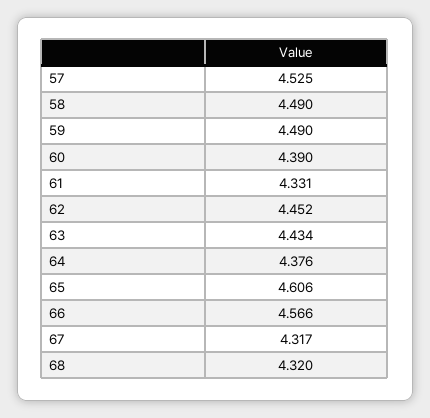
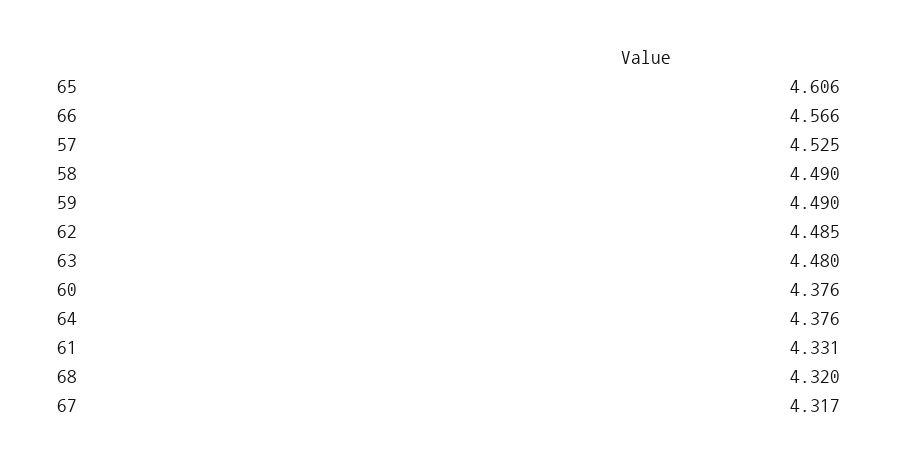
  {
    "57": 4.525,
    "58": 4.49,
    "59": 4.49,
-   "60": 4.39,
+   "60": 4.376,
    "61": 4.331,
-   "62": 4.452,
+   "62": 4.485,
-   "63": 4.434,
+   "63": 4.48,
    "64": 4.376,
    "65": 4.606,
    "66": 4.566,
    "67": 4.317,
    "68": 4.32
  }

